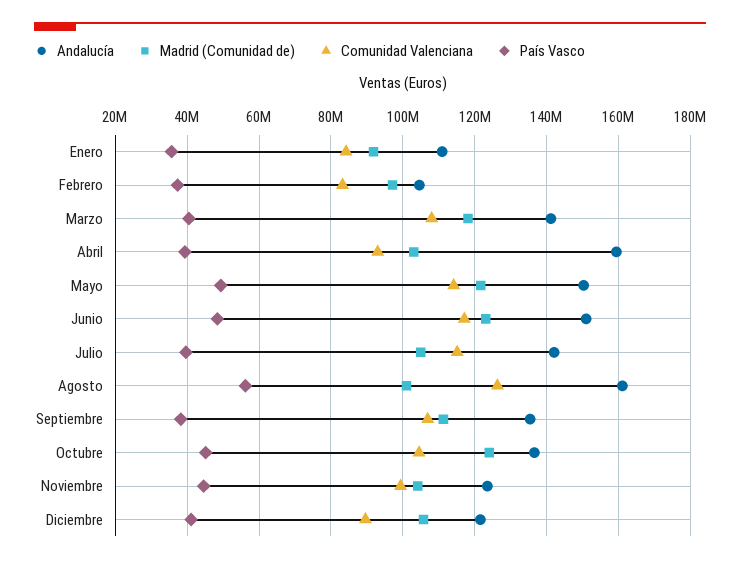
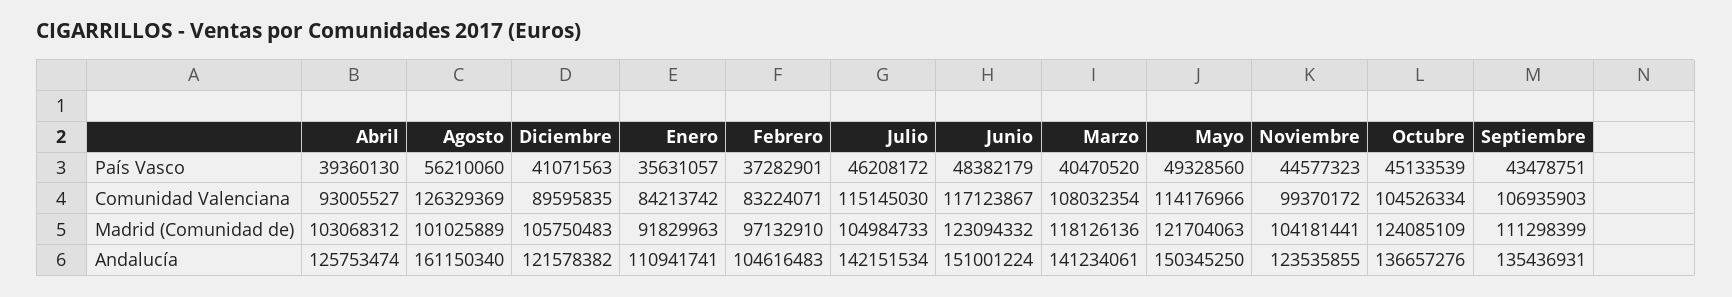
  {
    "Andalucía": {
      "Enero": 110941741,
      "Febrero": 104616483,
      "Marzo": 141234061,
-     "Abril": 160000000,
+     "Abril": 125753474,
      "Mayo": 150345250,
      "Junio": 151001224,
      "Julio": 142151534,
      "Agosto": 161150340,
      "Septiembre": 135436931,
      "Octubre": 136657276,
      "Noviembre": 123535855,
      "Diciembre": 121578382
    },
    "Madrid (Comunidad de)": {
      "Enero": 91829963,
      "Febrero": 97132910,
      "Marzo": 118126136,
      "Abril": 103068312,
      "Mayo": 121704063,
      "Junio": 123094332,
      "Julio": 104984733,
      "Agosto": 101025889,
      "Septiembre": 111298399,
      "Octubre": 124085109,
      "Noviembre": 104181441,
      "Diciembre": 105750483
    },
    "Comunidad Valenciana": {
      "Enero": 84213742,
      "Febrero": 83224071,
      "Marzo": 108032354,
      "Abril": 93005527,
      "Mayo": 114176966,
      "Junio": 117123867,
      "Julio": 115145030,
      "Agosto": 126329369,
      "Septiembre": 106935903,
      "Octubre": 104526334,
      "Noviembre": 99370172,
      "Diciembre": 89595835
    },
    "País Vasco": {
      "Enero": 35631057,
      "Febrero": 37282901,
      "Marzo": 40470520,
      "Abril": 39360130,
      "Mayo": 49328560,
      "Junio": 48382179,
-     "Julio": 40000000,
+     "Julio": 46208172,
      "Agosto": 56210060,
-     "Septiembre": 38000000,
+     "Septiembre": 43478751,
      "Octubre": 45133539,
      "Noviembre": 44577323,
      "Diciembre": 41071563
    }
  }

